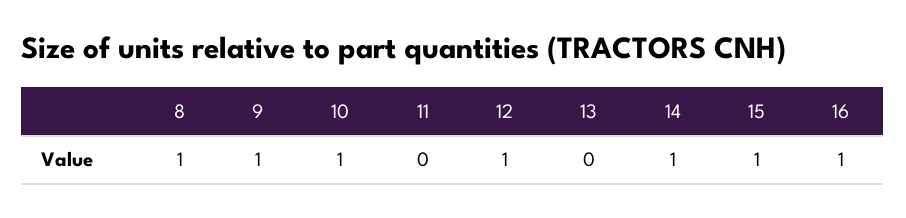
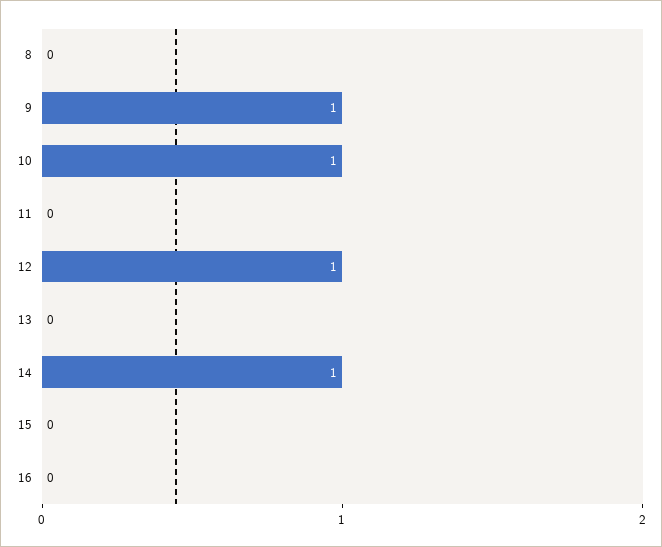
  {
-   "8": 1,
+   "8": 0,
    "9": 1,
    "10": 1,
    "11": 0,
    "12": 1,
    "13": 0,
    "14": 1,
-   "15": 1,
+   "15": 0,
-   "16": 1
+   "16": 0
  }

